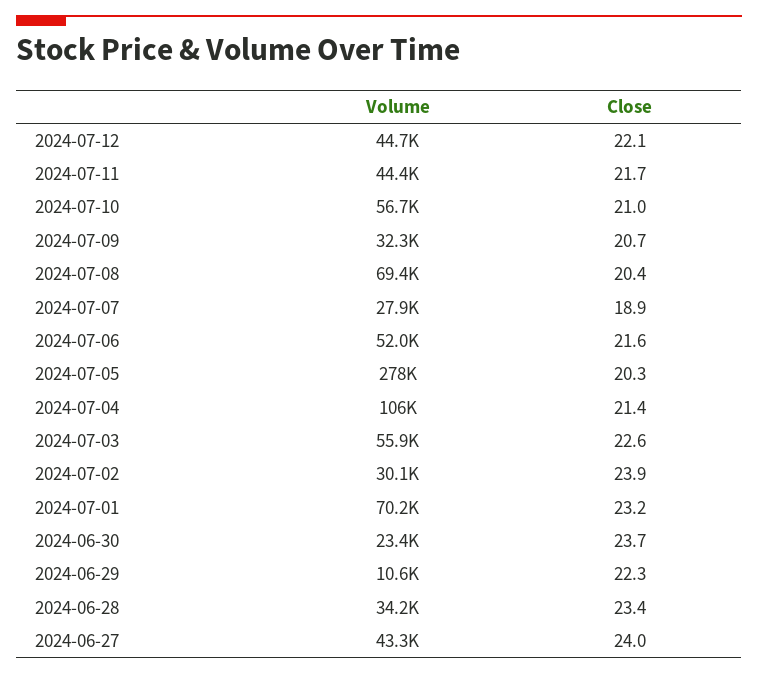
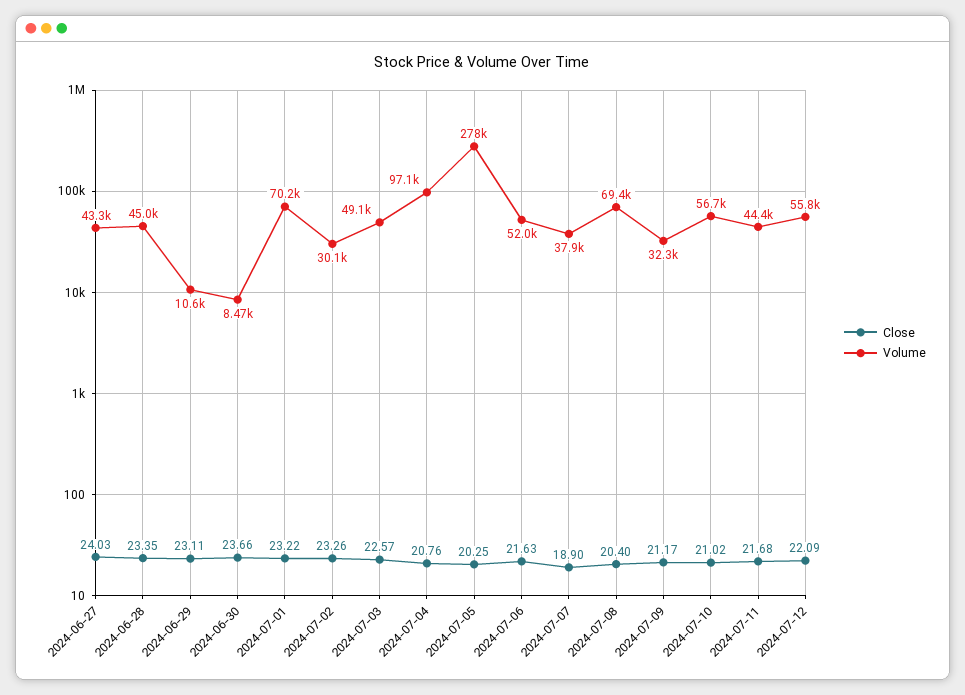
  {
    "Volume": {
-     "2024-07-12": 44700,
+     "2024-07-12": 55800,
      "2024-07-11": 44400,
      "2024-07-10": 56700,
      "2024-07-09": 32300,
      "2024-07-08": 69400,
-     "2024-07-07": 27900,
+     "2024-07-07": 37900,
      "2024-07-06": 52000,
      "2024-07-05": 278000,
-     "2024-07-04": 106000,
+     "2024-07-04": 97100,
-     "2024-07-03": 55900,
+     "2024-07-03": 49100,
      "2024-07-02": 30100,
      "2024-07-01": 70200,
-     "2024-06-30": 23400,
+     "2024-06-30": 8470,
      "2024-06-29": 10600,
-     "2024-06-28": 34200,
+     "2024-06-28": 45000,
      "2024-06-27": 43300
    },
    "Close": {
      "2024-07-12": 22.09,
      "2024-07-11": 21.68,
      "2024-07-10": 21.02,
-     "2024-07-09": 20.7,
+     "2024-07-09": 21.17,
      "2024-07-08": 20.4,
      "2024-07-07": 18.9,
      "2024-07-06": 21.63,
      "2024-07-05": 20.25,
-     "2024-07-04": 21.4,
+     "2024-07-04": 20.76,
      "2024-07-03": 22.57,
-     "2024-07-02": 23.9,
+     "2024-07-02": 23.26,
      "2024-07-01": 23.22,
      "2024-06-30": 23.66,
-     "2024-06-29": 22.3,
+     "2024-06-29": 23.11,
      "2024-06-28": 23.35,
      "2024-06-27": 24.03
    }
  }

